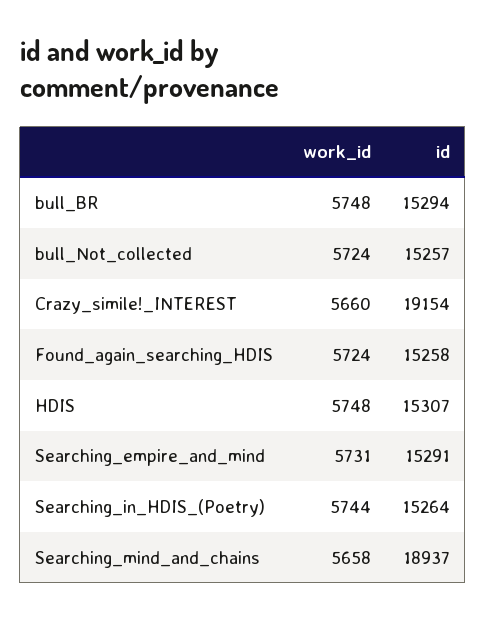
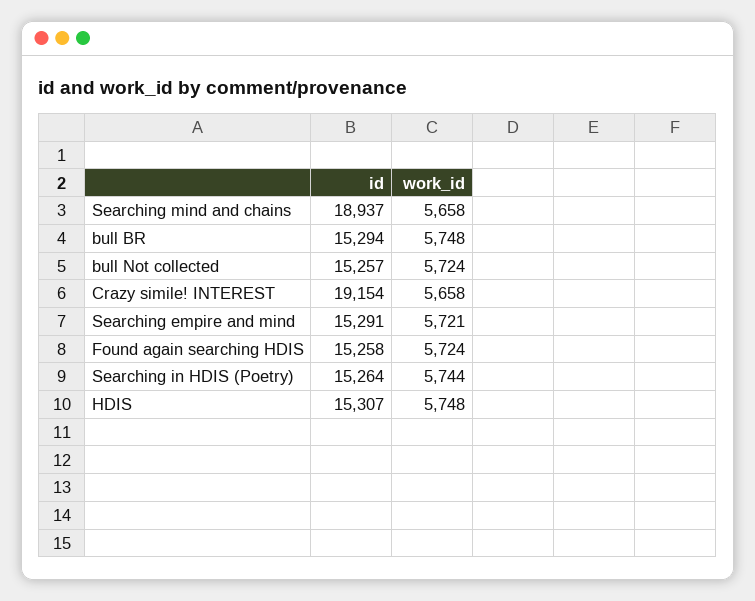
  {
    "work_id": {
      "bull_BR": 5748,
      "bull_Not_collected": 5724,
-     "Crazy_simile!_INTEREST": 5660,
+     "Crazy_simile!_INTEREST": 5658,
      "Found_again_searching_HDIS": 5724,
      "HDIS": 5748,
-     "Searching_empire_and_mind": 5731,
+     "Searching_empire_and_mind": 5721,
      "Searching_in_HDIS_(Poetry)": 5744,
      "Searching_mind_and_chains": 5658
    },
    "id": {
      "bull_BR": 15294,
      "bull_Not_collected": 15257,
      "Crazy_simile!_INTEREST": 19154,
      "Found_again_searching_HDIS": 15258,
      "HDIS": 15307,
      "Searching_empire_and_mind": 15291,
      "Searching_in_HDIS_(Poetry)": 15264,
      "Searching_mind_and_chains": 18937
    }
  }

